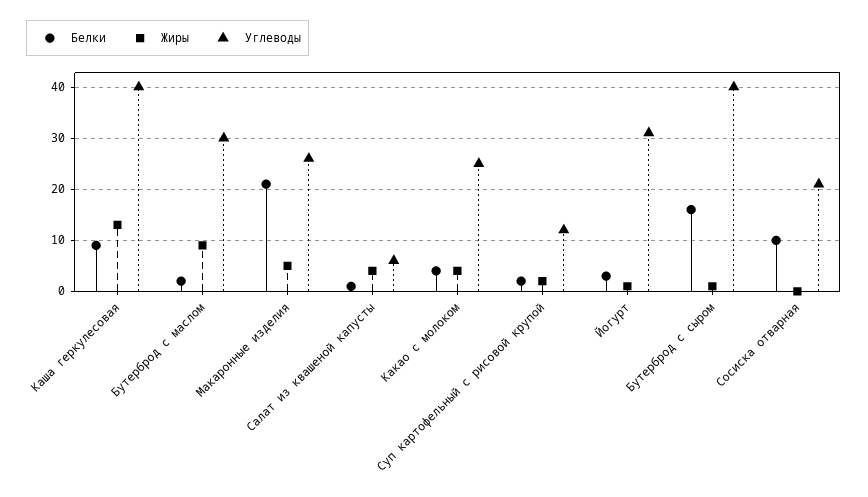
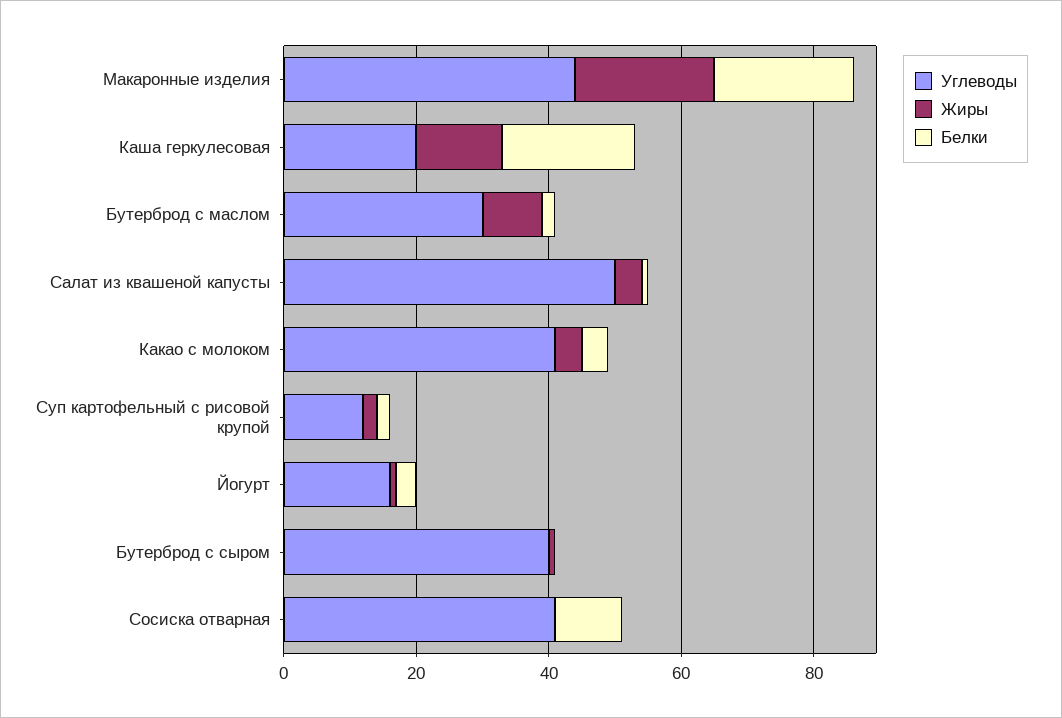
  {
    "Белки": {
-     "Каша геркулесовая": 10,
+     "Каша геркулесовая": 20,
      "Бутерброд с маслом": 0,
      "Макаронные изделия": 20,
      "Салат из квашеной капусты": 0,
      "Какао с молоком": 5,
      "Суп картофельный с рисовой крупой": 0,
      "Йогурт": 5,
-     "Бутерброд с сыром": 15,
+     "Бутерброд с сыром": 0,
      "Сосиска отварная": 10
    },
    "Жиры": {
      "Каша геркулесовая": 15,
      "Бутерброд с маслом": 10,
-     "Макаронные изделия": 5,
+     "Макаронные изделия": 20,
      "Салат из квашеной капусты": 5,
      "Какао с молоком": 5,
      "Суп картофельный с рисовой крупой": 0,
      "Йогурт": 0,
      "Бутерброд с сыром": 0,
      "Сосиска отварная": 0
    },
    "Углеводы": {
-     "Каша геркулесовая": 40,
+     "Каша геркулесовая": 20,
      "Бутерброд с маслом": 30,
-     "Макаронные изделия": 25,
+     "Макаронные изделия": 45,
-     "Салат из квашеной капусты": 5,
+     "Салат из квашеной капусты": 50,
-     "Какао с молоком": 25,
+     "Какао с молоком": 40,
      "Суп картофельный с рисовой крупой": 10,
-     "Йогурт": 30,
+     "Йогурт": 15,
      "Бутерброд с сыром": 40,
-     "Сосиска отварная": 20
+     "Сосиска отварная": 40
    }
  }

